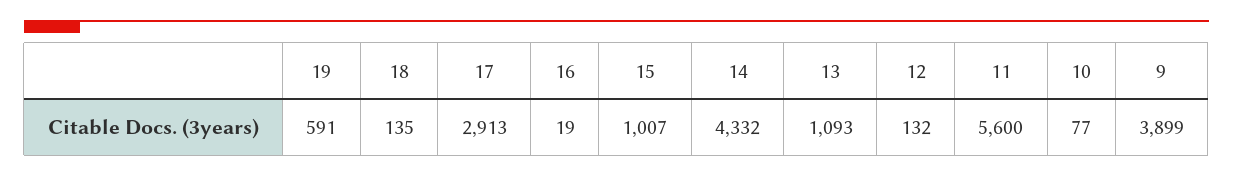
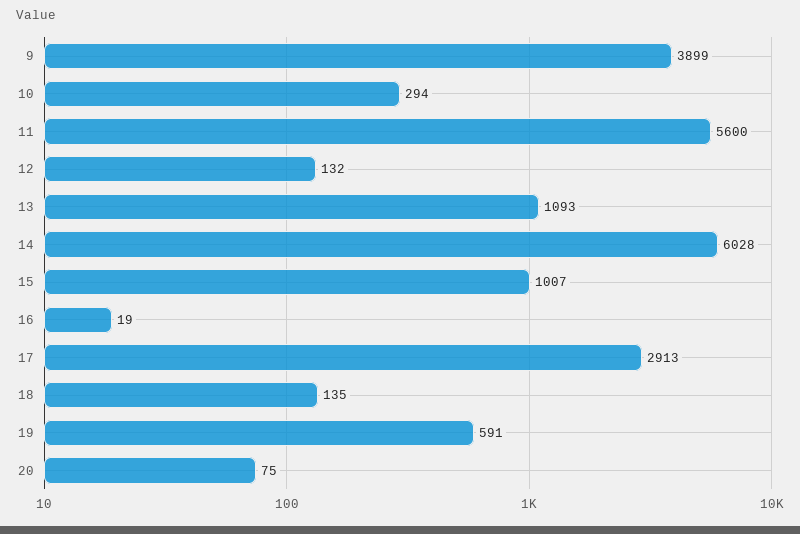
  {
    "19": 591,
    "18": 135,
    "17": 2913,
    "16": 19,
    "15": 1007,
-   "14": 4332,
+   "14": 6028,
    "13": 1093,
    "12": 132,
    "11": 5600,
-   "10": 77,
+   "10": 294,
-   "9": 3899
+   "9": 3899,
+   "20": 75
  }

